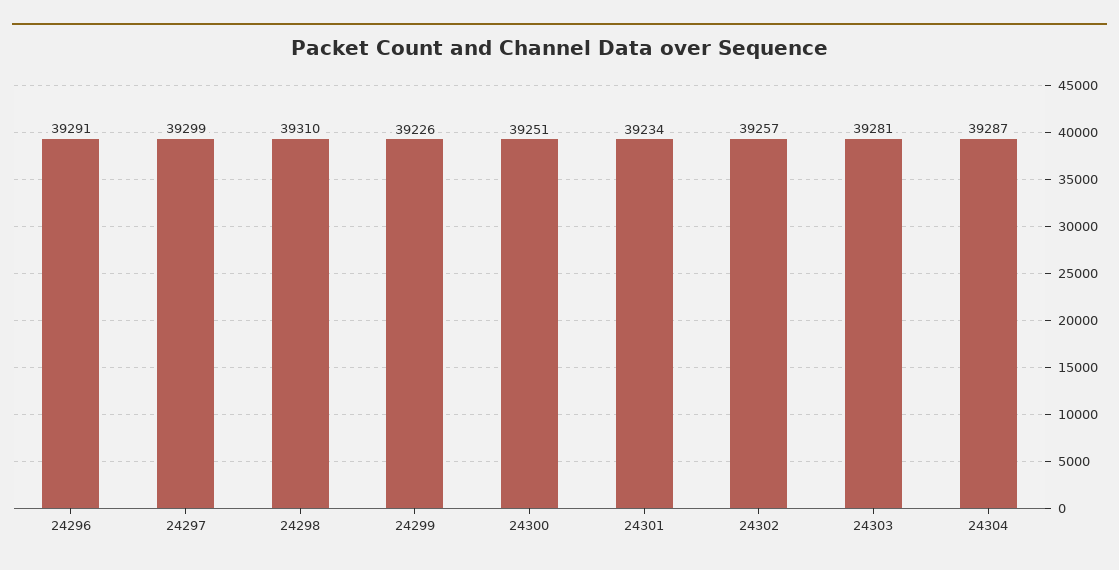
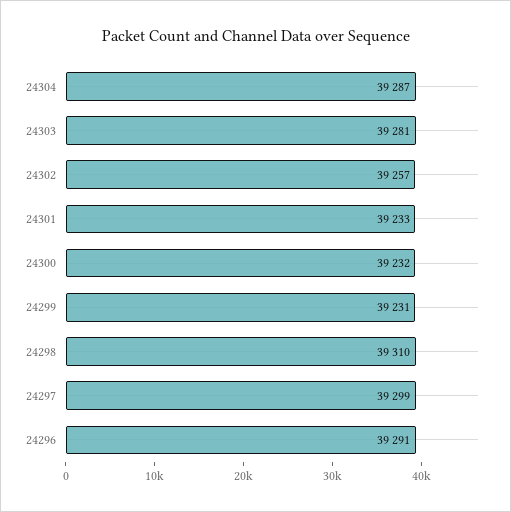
  {
    "24296": 39291,
    "24297": 39299,
    "24298": 39310,
-   "24299": 39226,
+   "24299": 39231,
-   "24300": 39251,
+   "24300": 39232,
-   "24301": 39234,
+   "24301": 39233,
    "24302": 39257,
    "24303": 39281,
    "24304": 39287
  }

